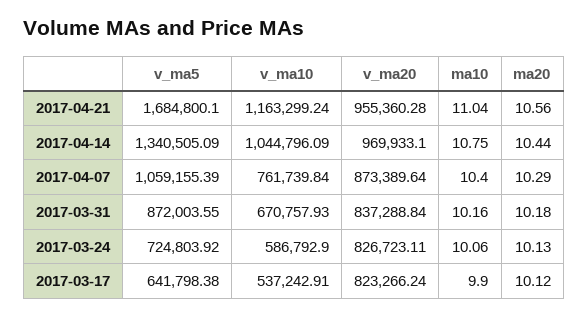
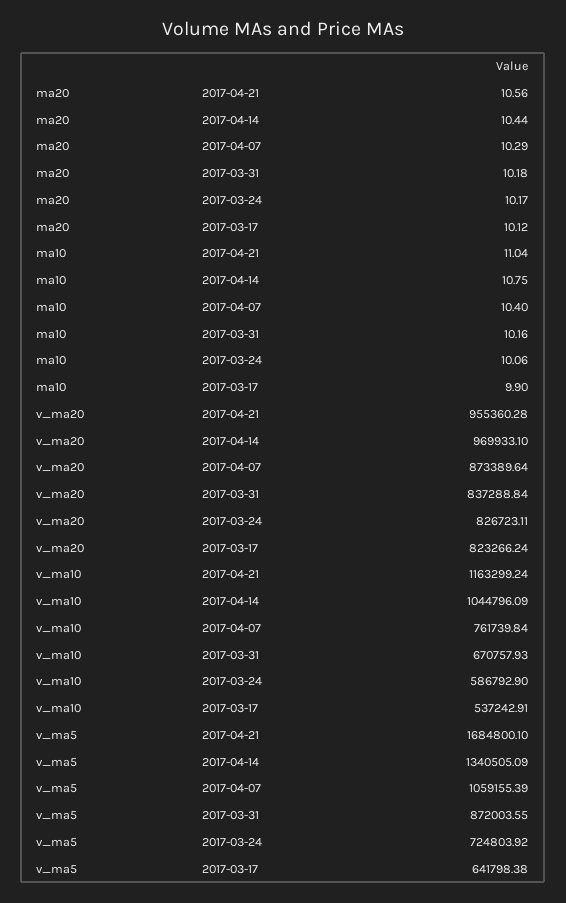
  {
    "v_ma5": {
      "2017-04-21": 1684800.1,
      "2017-04-14": 1340505.09,
      "2017-04-07": 1059155.39,
      "2017-03-31": 872003.55,
      "2017-03-24": 724803.92,
      "2017-03-17": 641798.38
    },
    "v_ma10": {
      "2017-04-21": 1163299.24,
      "2017-04-14": 1044796.09,
      "2017-04-07": 761739.84,
      "2017-03-31": 670757.93,
      "2017-03-24": 586792.9,
      "2017-03-17": 537242.91
    },
    "v_ma20": {
      "2017-04-21": 955360.28,
      "2017-04-14": 969933.1,
      "2017-04-07": 873389.64,
      "2017-03-31": 837288.84,
      "2017-03-24": 826723.11,
      "2017-03-17": 823266.24
    },
    "ma10": {
      "2017-04-21": 11.04,
      "2017-04-14": 10.75,
      "2017-04-07": 10.4,
      "2017-03-31": 10.16,
      "2017-03-24": 10.06,
      "2017-03-17": 9.9
    },
    "ma20": {
      "2017-04-21": 10.56,
      "2017-04-14": 10.44,
      "2017-04-07": 10.29,
      "2017-03-31": 10.18,
-     "2017-03-24": 10.13,
+     "2017-03-24": 10.17,
      "2017-03-17": 10.12
    }
  }

